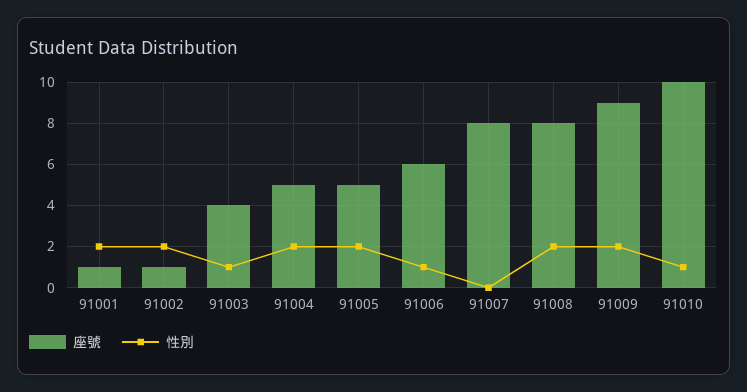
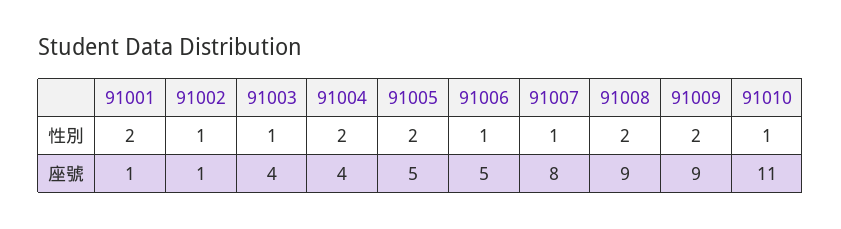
  {
    "座號": {
      "91001": 1,
      "91002": 1,
      "91003": 4,
-     "91004": 5,
+     "91004": 4,
      "91005": 5,
-     "91006": 6,
+     "91006": 5,
      "91007": 8,
-     "91008": 8,
+     "91008": 9,
      "91009": 9,
-     "91010": 10
+     "91010": 11
    },
    "性別": {
      "91001": 2,
-     "91002": 2,
+     "91002": 1,
      "91003": 1,
      "91004": 2,
      "91005": 2,
      "91006": 1,
-     "91007": 0,
+     "91007": 1,
      "91008": 2,
      "91009": 2,
      "91010": 1
    }
  }

